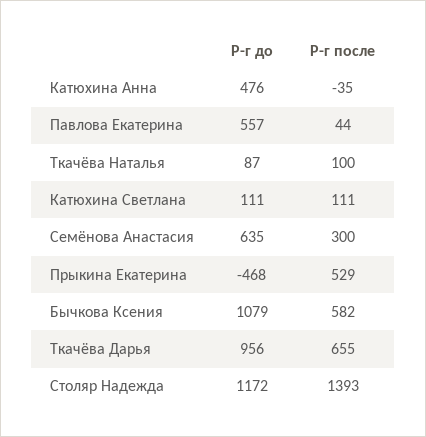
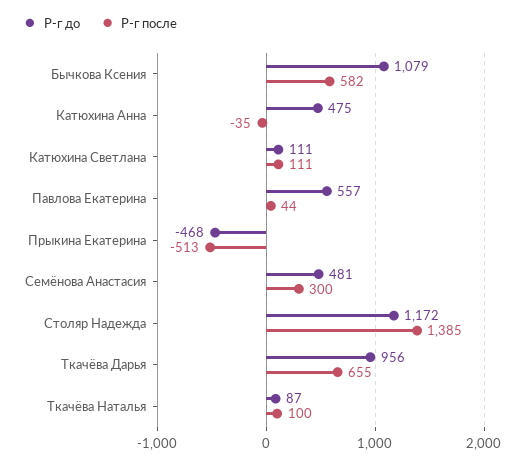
  {
    "Р-г до": {
-     "Катюхина Анна": 476,
+     "Катюхина Анна": 475,
      "Павлова Екатерина": 557,
      "Ткачёва Наталья": 87,
      "Катюхина Светлана": 111,
-     "Семёнова Анастасия": 635,
+     "Семёнова Анастасия": 481,
      "Прыкина Екатерина": -468,
      "Бычкова Ксения": 1079,
      "Ткачёва Дарья": 956,
      "Столяр Надежда": 1172
    },
    "Р-г после": {
      "Катюхина Анна": -35,
      "Павлова Екатерина": 44,
      "Ткачёва Наталья": 100,
      "Катюхина Светлана": 111,
      "Семёнова Анастасия": 300,
-     "Прыкина Екатерина": 529,
+     "Прыкина Екатерина": -513,
      "Бычкова Ксения": 582,
      "Ткачёва Дарья": 655,
-     "Столяр Надежда": 1393
+     "Столяр Надежда": 1385
    }
  }

